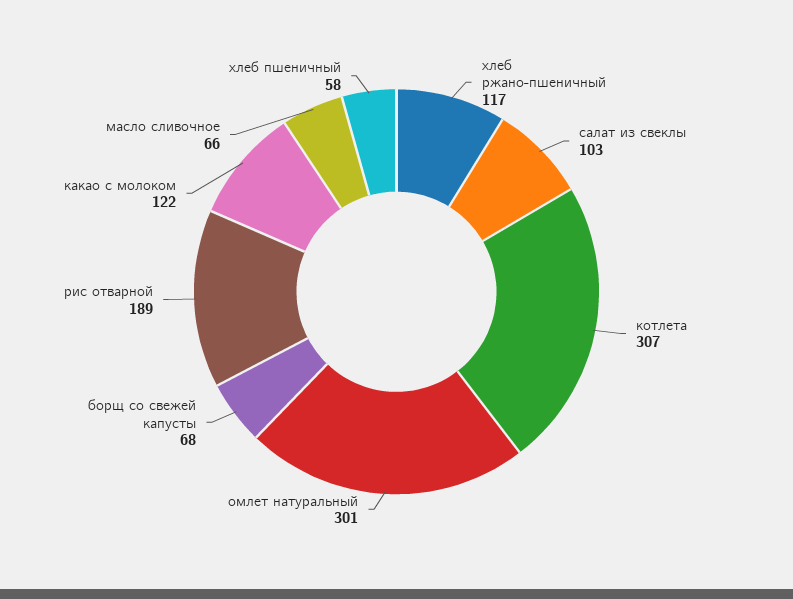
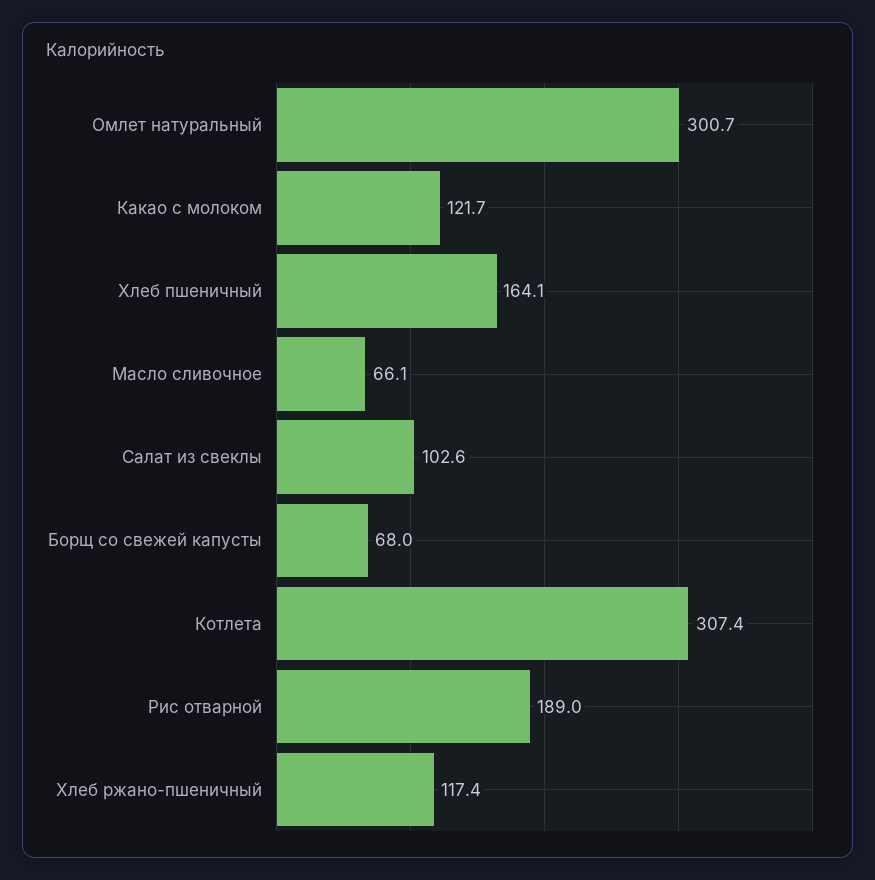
  {
    "хлеб ржано-пшеничный": 117.4,
    "салат из свеклы": 102.6,
    "котлета": 307.4,
    "омлет натуральный": 300.7,
    "борщ со свежей капусты": 68,
    "рис отварной": 189,
    "какао с молоком": 121.7,
    "масло сливочное": 66.1,
-   "хлеб пшеничный": 58
+   "хлеб пшеничный": 164.1
  }

